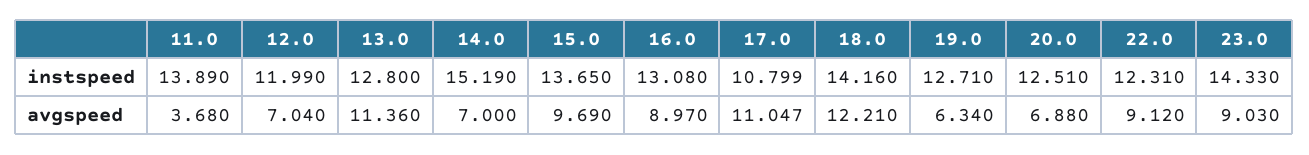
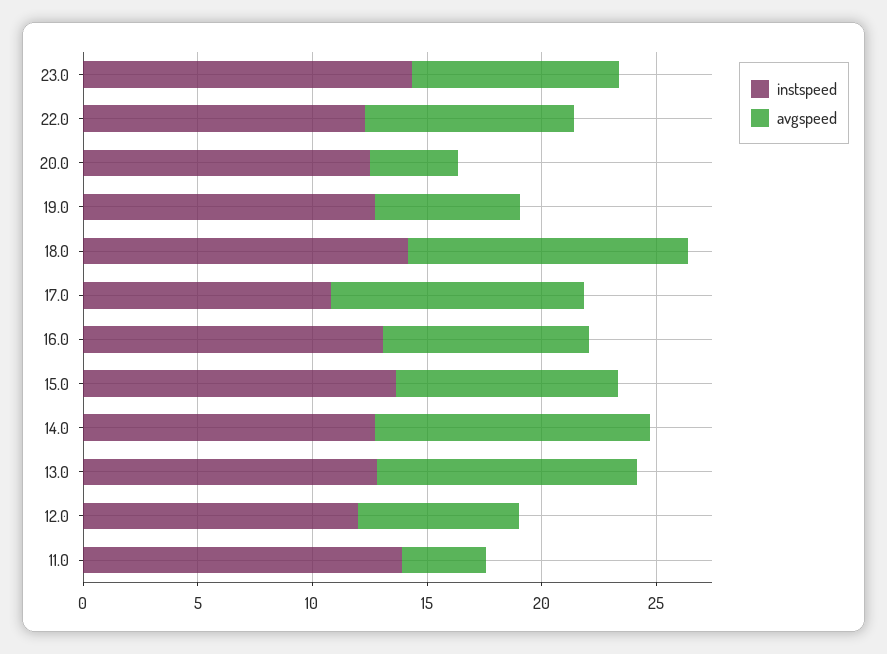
  {
    "instspeed": {
      "11.0": 13.89,
      "12.0": 11.99,
      "13.0": 12.8,
-     "14.0": 15.19,
+     "14.0": 13,
      "15.0": 13.65,
      "16.0": 13.08,
      "17.0": 10.799,
      "18.0": 14.16,
      "19.0": 12.71,
      "20.0": 12.51,
      "22.0": 12.31,
      "23.0": 14.33
    },
    "avgspeed": {
      "11.0": 3.68,
      "12.0": 7.04,
      "13.0": 11.36,
-     "14.0": 7,
+     "14.0": 12,
      "15.0": 9.69,
      "16.0": 8.97,
      "17.0": 11.047,
      "18.0": 12.21,
      "19.0": 6.34,
-     "20.0": 6.88,
+     "20.0": 4,
      "22.0": 9.12,
      "23.0": 9.03
    }
  }

